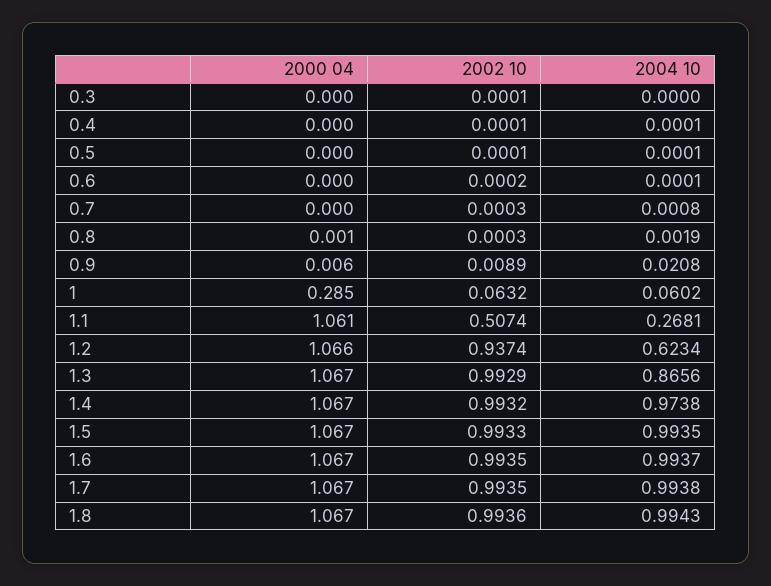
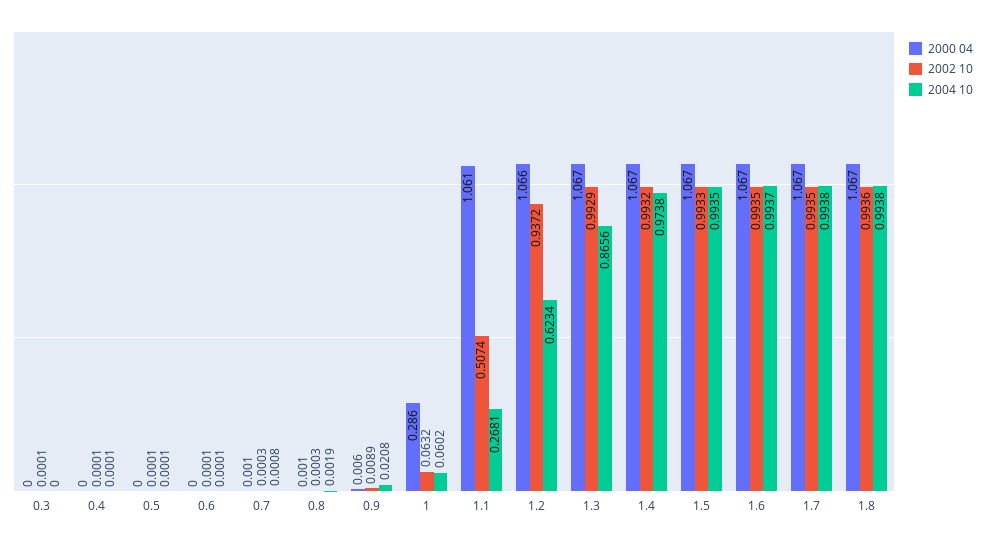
  {
    "2000 04": {
      "0.3": 0,
      "0.4": 0,
      "0.5": 0,
      "0.6": 0,
-     "0.7": 0,
+     "0.7": 0.001,
      "0.8": 0.001,
      "0.9": 0.006,
-     "1": 0.285,
+     "1": 0.286,
      "1.1": 1.061,
      "1.2": 1.066,
      "1.3": 1.067,
      "1.4": 1.067,
      "1.5": 1.067,
      "1.6": 1.067,
      "1.7": 1.067,
      "1.8": 1.067
    },
    "2002 10": {
      "0.3": 0.0001,
      "0.4": 0.0001,
      "0.5": 0.0001,
-     "0.6": 0.0002,
+     "0.6": 0.0001,
      "0.7": 0.0003,
      "0.8": 0.0003,
      "0.9": 0.0089,
      "1": 0.0632,
      "1.1": 0.5074,
-     "1.2": 0.9374,
+     "1.2": 0.9372,
      "1.3": 0.9929,
      "1.4": 0.9932,
      "1.5": 0.9933,
      "1.6": 0.9935,
      "1.7": 0.9935,
      "1.8": 0.9936
    },
    "2004 10": {
      "0.3": 0,
      "0.4": 0.0001,
      "0.5": 0.0001,
      "0.6": 0.0001,
      "0.7": 0.0008,
      "0.8": 0.0019,
      "0.9": 0.0208,
      "1": 0.0602,
      "1.1": 0.2681,
      "1.2": 0.6234,
      "1.3": 0.8656,
      "1.4": 0.9738,
      "1.5": 0.9935,
      "1.6": 0.9937,
      "1.7": 0.9938,
-     "1.8": 0.9943
+     "1.8": 0.9938
    }
  }

